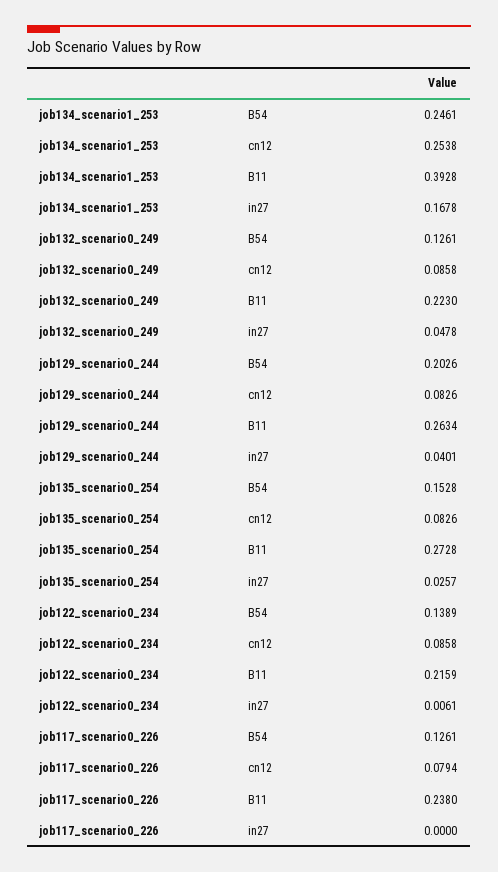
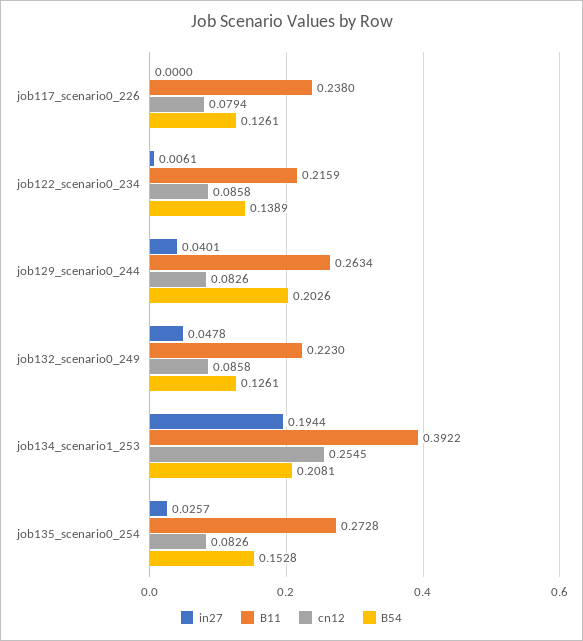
  {
    "B54": {
-     "job134_scenario1_253": 0.2461,
+     "job134_scenario1_253": 0.2081,
      "job132_scenario0_249": 0.1261,
      "job129_scenario0_244": 0.2026,
      "job135_scenario0_254": 0.1528,
      "job122_scenario0_234": 0.1389,
      "job117_scenario0_226": 0.1261
    },
    "cn12": {
-     "job134_scenario1_253": 0.2538,
+     "job134_scenario1_253": 0.2545,
      "job132_scenario0_249": 0.0858,
      "job129_scenario0_244": 0.0826,
      "job135_scenario0_254": 0.0826,
      "job122_scenario0_234": 0.0858,
      "job117_scenario0_226": 0.0794
    },
    "B11": {
-     "job134_scenario1_253": 0.3928,
+     "job134_scenario1_253": 0.3922,
      "job132_scenario0_249": 0.223,
      "job129_scenario0_244": 0.2634,
      "job135_scenario0_254": 0.2728,
      "job122_scenario0_234": 0.2159,
      "job117_scenario0_226": 0.238
    },
    "in27": {
-     "job134_scenario1_253": 0.1678,
+     "job134_scenario1_253": 0.1944,
      "job132_scenario0_249": 0.0478,
      "job129_scenario0_244": 0.0401,
      "job135_scenario0_254": 0.0257,
      "job122_scenario0_234": 0.0061,
      "job117_scenario0_226": 0
    }
  }

